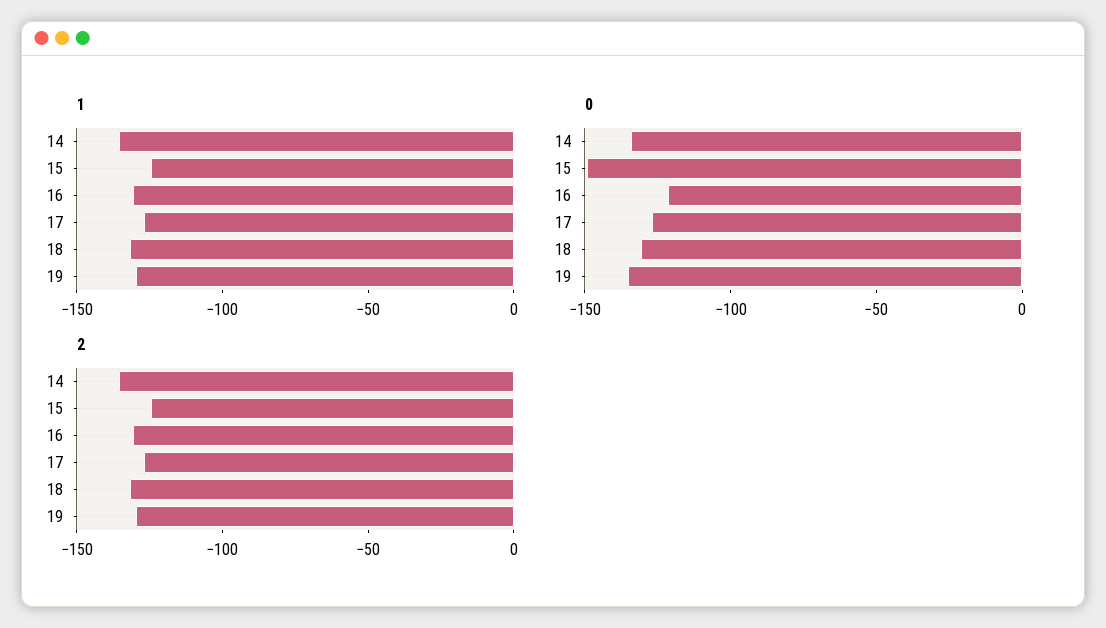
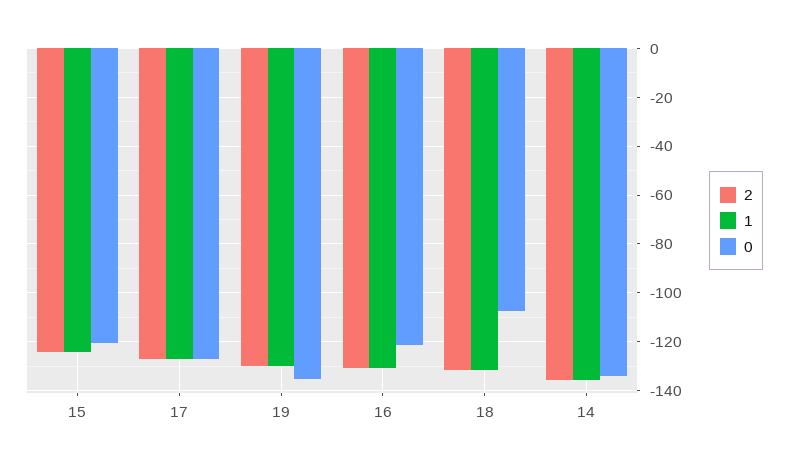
  {
    "1": {
      "14": -135,
      "15": -125,
      "16": -130,
      "17": -127.5,
      "18": -132.5,
      "19": -130
    },
    "0": {
      "14": -135,
-     "15": -150,
+     "15": -120,
      "16": -122.5,
      "17": -127.5,
-     "18": -130,
+     "18": -107.5,
      "19": -135
    },
    "2": {
      "14": -135,
      "15": -125,
      "16": -130,
      "17": -127.5,
      "18": -132.5,
      "19": -130
    }
  }

